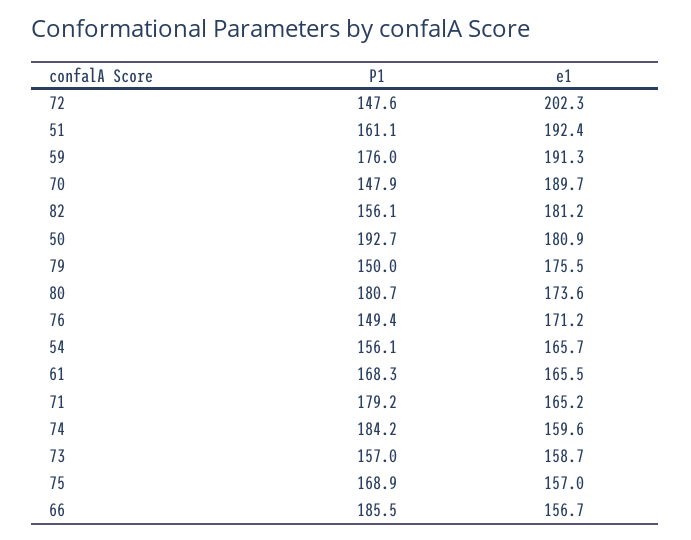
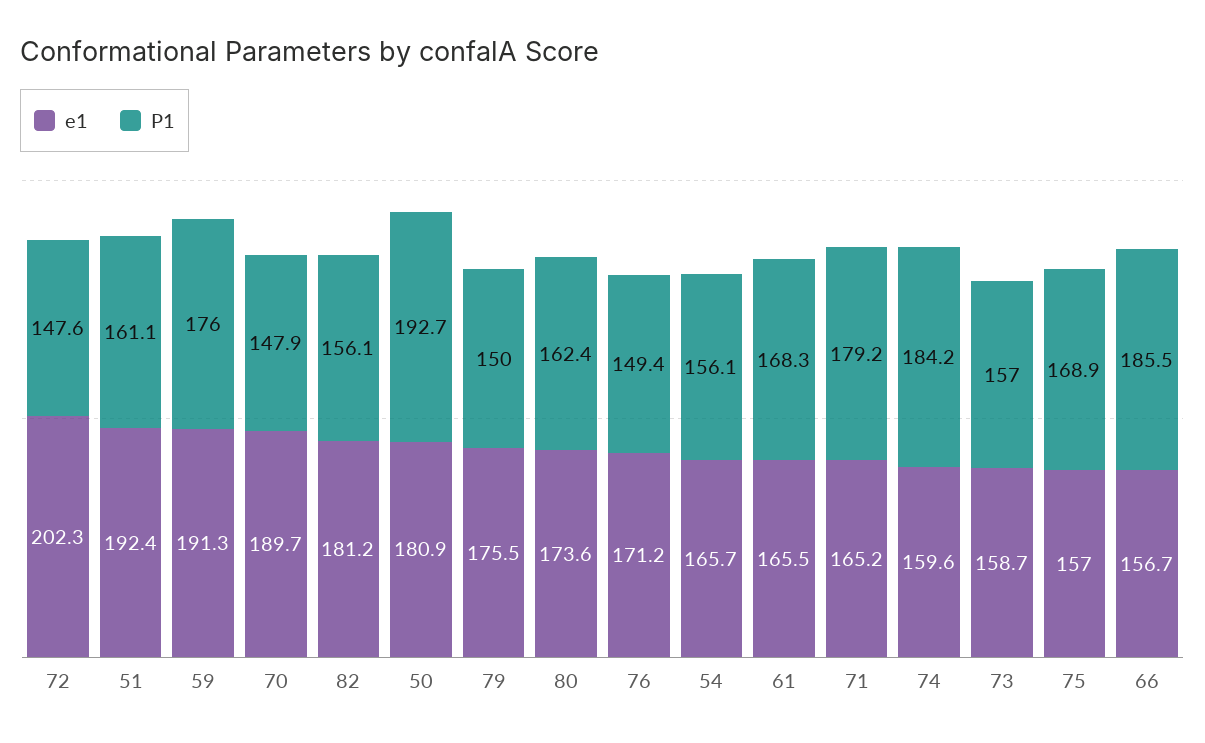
  {
    "P1": {
      "72": 147.6,
      "51": 161.1,
      "59": 176,
      "70": 147.9,
      "82": 156.1,
      "50": 192.7,
      "79": 150,
-     "80": 180.7,
+     "80": 162.4,
      "76": 149.4,
      "54": 156.1,
      "61": 168.3,
      "71": 179.2,
      "74": 184.2,
      "73": 157,
      "75": 168.9,
      "66": 185.5
    },
    "e1": {
      "72": 202.3,
      "51": 192.4,
      "59": 191.3,
      "70": 189.7,
      "82": 181.2,
      "50": 180.9,
      "79": 175.5,
      "80": 173.6,
      "76": 171.2,
      "54": 165.7,
      "61": 165.5,
      "71": 165.2,
      "74": 159.6,
      "73": 158.7,
      "75": 157,
      "66": 156.7
    }
  }

